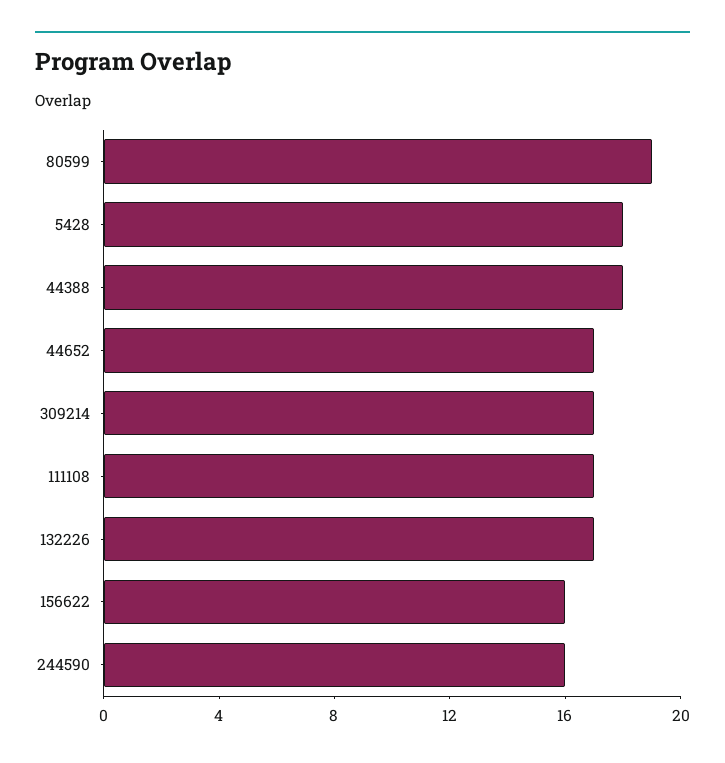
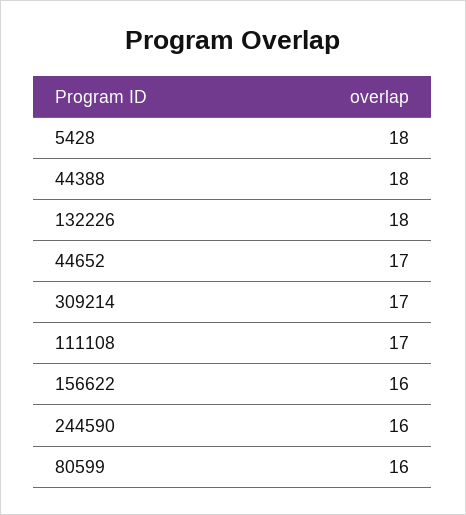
  {
-   "80599": 19,
+   "80599": 16,
    "5428": 18,
    "44388": 18,
    "44652": 17,
    "309214": 17,
    "111108": 17,
-   "132226": 17,
+   "132226": 18,
    "156622": 16,
    "244590": 16
  }

